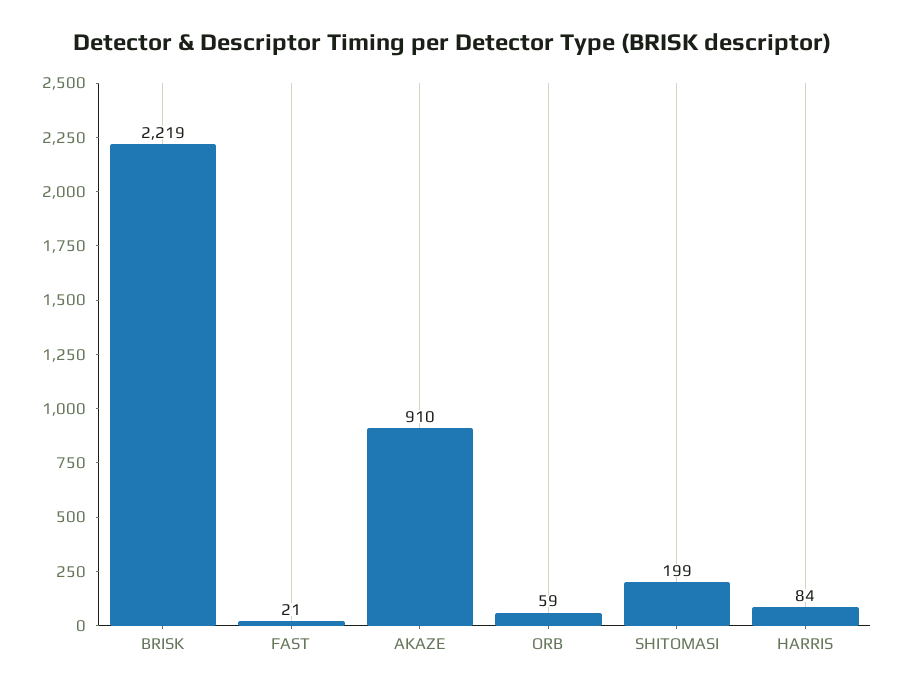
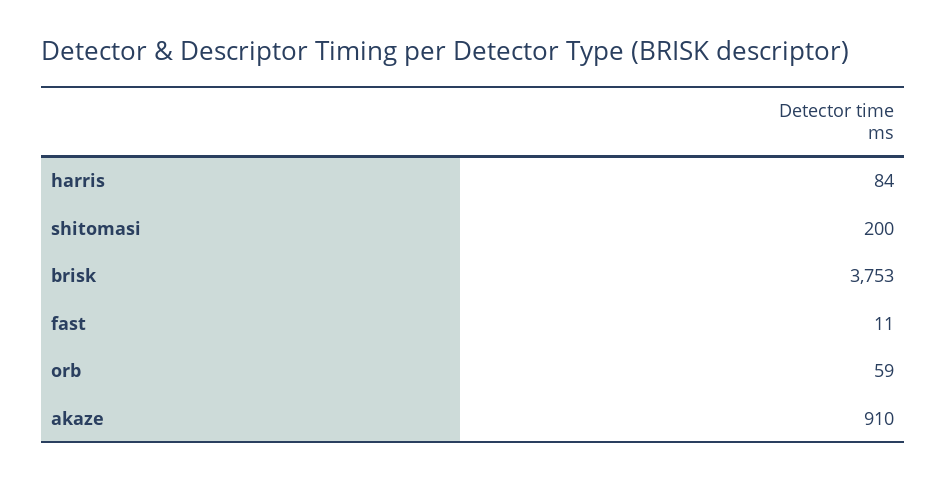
  {
-   "BRISK": 2219,
+   "BRISK": 3753,
-   "FAST": 21,
+   "FAST": 11,
    "AKAZE": 910,
    "ORB": 59,
-   "SHITOMASI": 199,
+   "SHITOMASI": 200,
    "HARRIS": 84
  }

